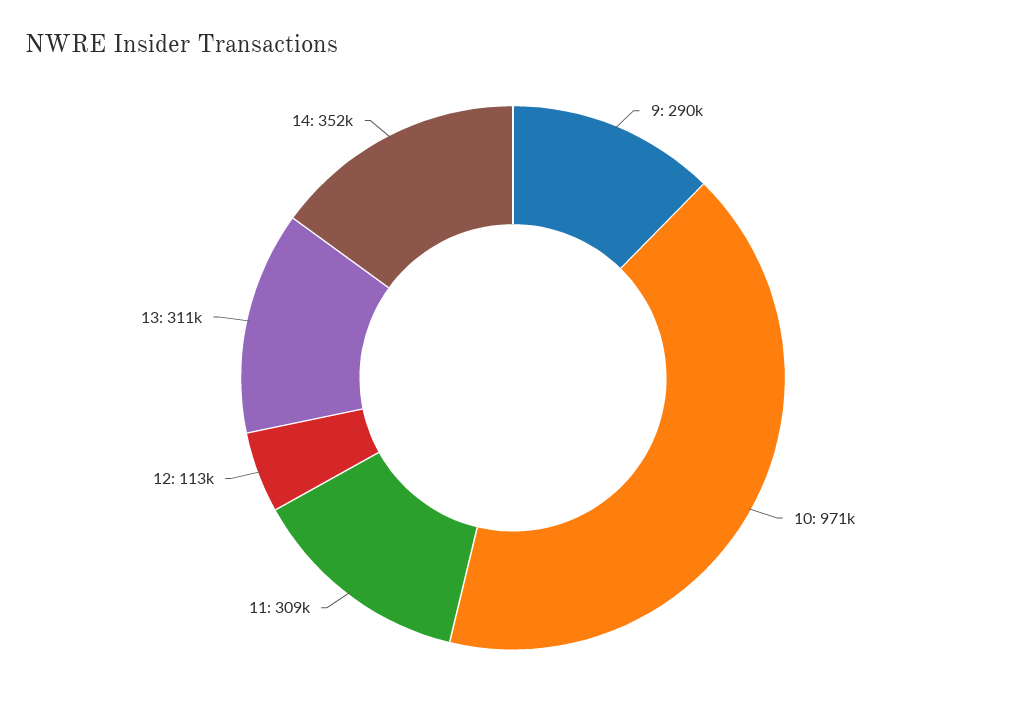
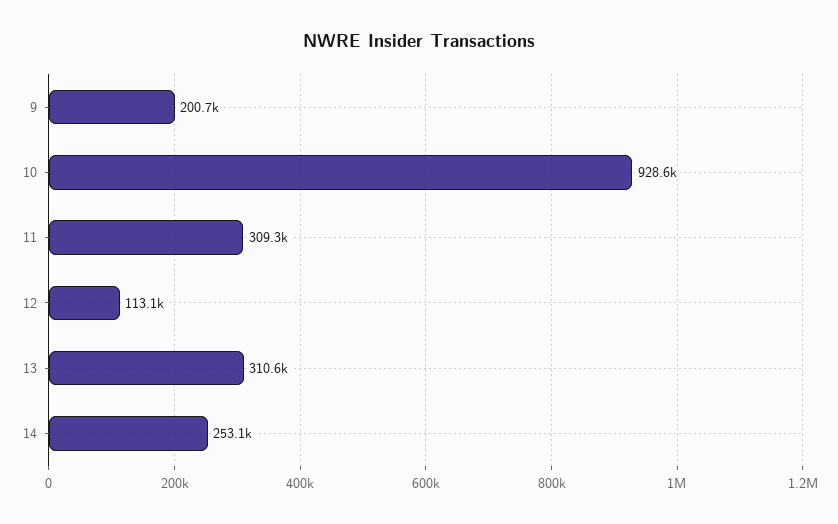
  {
-   "9": 290000,
+   "9": 200700,
-   "10": 971000,
+   "10": 928600,
    "11": 309300,
    "12": 113100,
    "13": 310600,
-   "14": 352000
+   "14": 253100
  }

